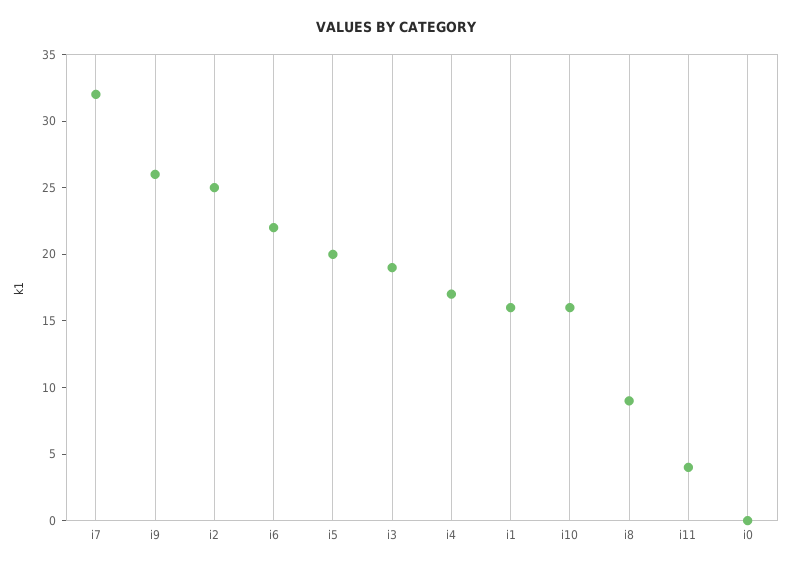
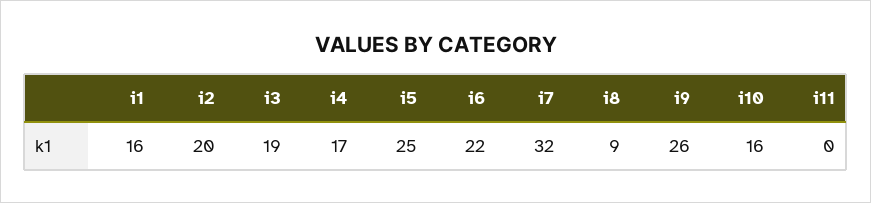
  {
    "i7": 32,
    "i9": 26,
-   "i2": 25,
+   "i2": 20,
    "i6": 22,
-   "i5": 20,
+   "i5": 25,
    "i3": 19,
    "i4": 17,
    "i1": 16,
    "i10": 16,
    "i8": 9,
-   "i11": 4,
+   "i11": 0
-   "i0": 0
  }

